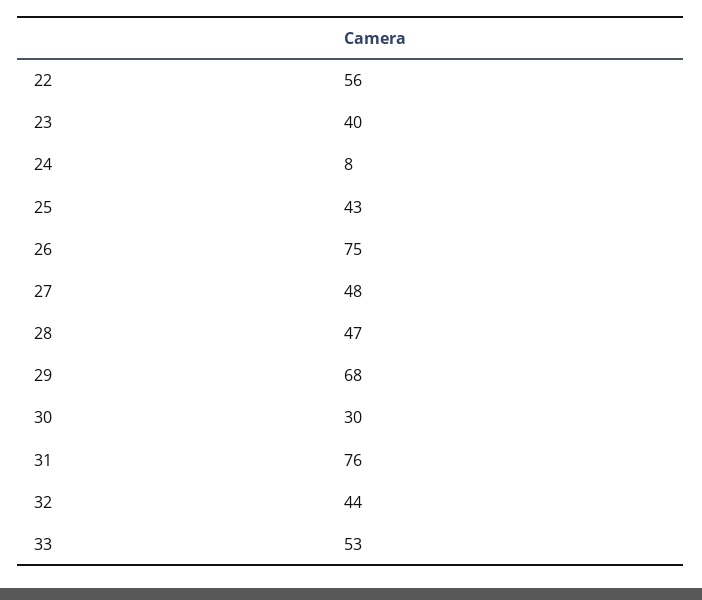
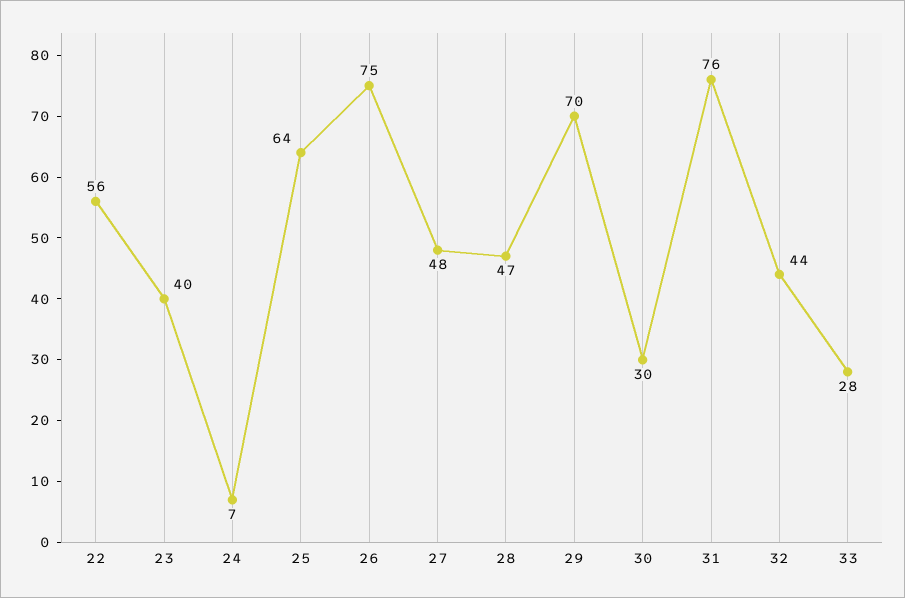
  {
    "22": 56,
    "23": 40,
-   "24": 8,
+   "24": 7,
-   "25": 43,
+   "25": 64,
    "26": 75,
    "27": 48,
    "28": 47,
-   "29": 68,
+   "29": 70,
    "30": 30,
    "31": 76,
    "32": 44,
-   "33": 53
+   "33": 28
  }

